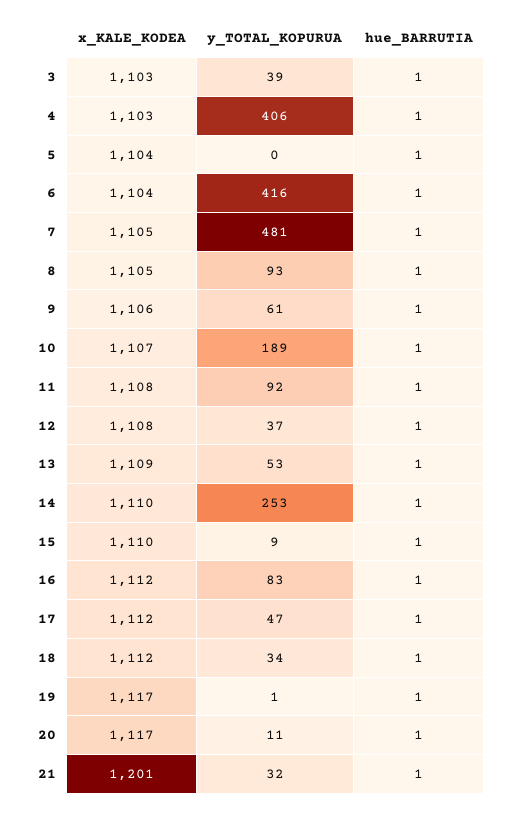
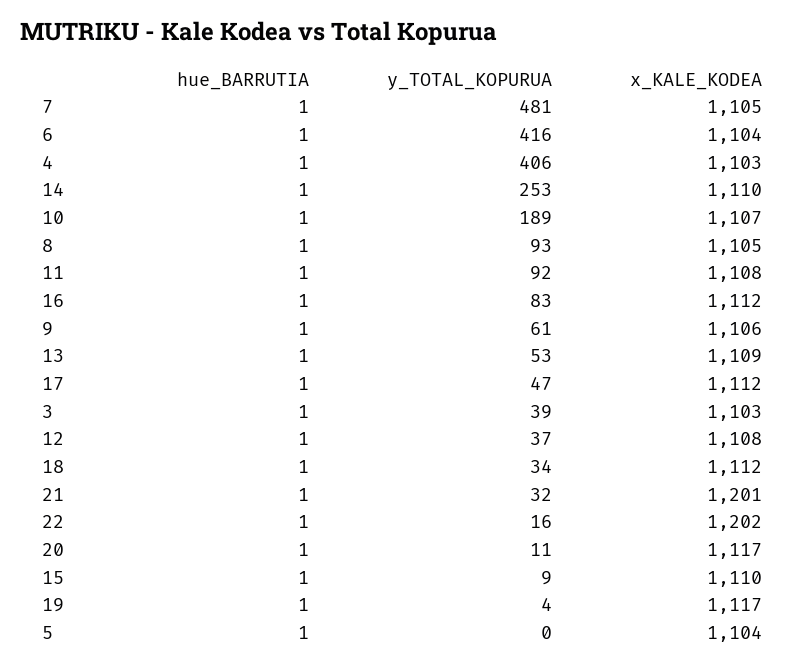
  {
    "x_KALE_KODEA": {
      "3": 1103,
      "4": 1103,
      "5": 1104,
      "6": 1104,
      "7": 1105,
      "8": 1105,
      "9": 1106,
      "10": 1107,
      "11": 1108,
      "12": 1108,
      "13": 1109,
      "14": 1110,
      "15": 1110,
      "16": 1112,
      "17": 1112,
      "18": 1112,
      "19": 1117,
      "20": 1117,
-     "21": 1201
+     "21": 1201,
+     "22": 1202
    },
    "y_TOTAL_KOPURUA": {
      "3": 39,
      "4": 406,
      "5": 0,
      "6": 416,
      "7": 481,
      "8": 93,
      "9": 61,
      "10": 189,
      "11": 92,
      "12": 37,
      "13": 53,
      "14": 253,
      "15": 9,
      "16": 83,
      "17": 47,
      "18": 34,
-     "19": 1,
+     "19": 4,
      "20": 11,
-     "21": 32
+     "21": 32,
+     "22": 16
    },
    "hue_BARRUTIA": {
      "3": 1,
      "4": 1,
      "5": 1,
      "6": 1,
      "7": 1,
      "8": 1,
      "9": 1,
      "10": 1,
      "11": 1,
      "12": 1,
      "13": 1,
      "14": 1,
      "15": 1,
      "16": 1,
      "17": 1,
      "18": 1,
      "19": 1,
      "20": 1,
-     "21": 1
+     "21": 1,
+     "22": 1
    }
  }

